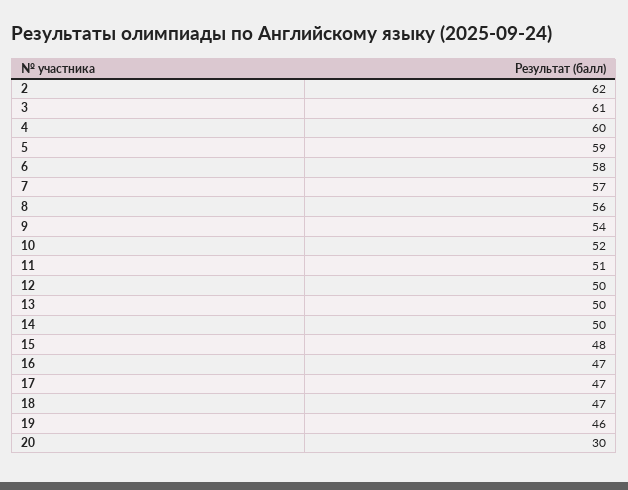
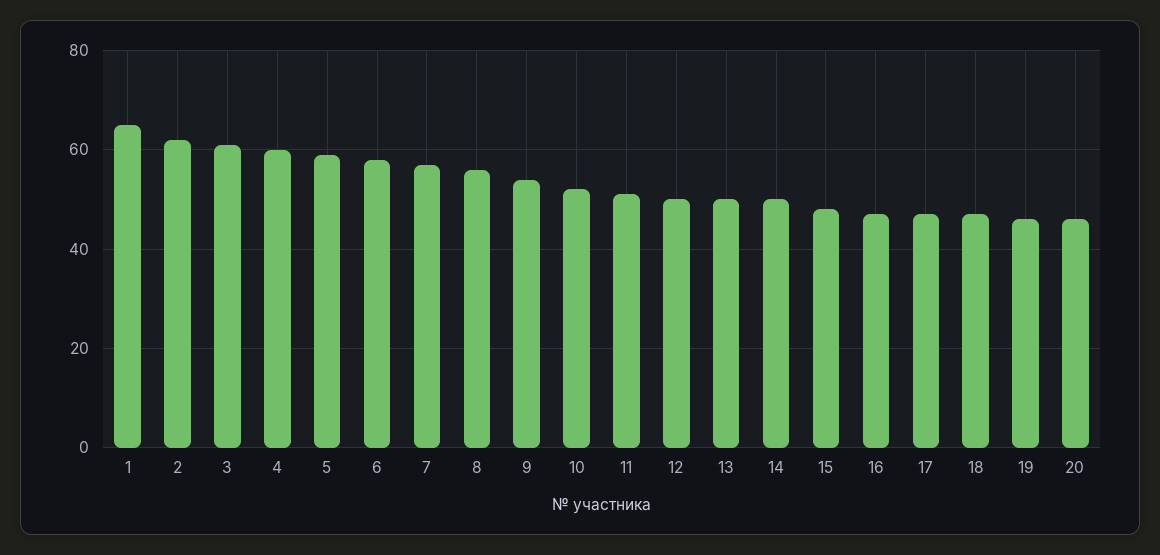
  {
    "2": 62,
    "3": 61,
    "4": 60,
    "5": 59,
    "6": 58,
    "7": 57,
    "8": 56,
    "9": 54,
    "10": 52,
    "11": 51,
    "12": 50,
    "13": 50,
    "14": 50,
    "15": 48,
    "16": 47,
    "17": 47,
    "18": 47,
    "19": 46,
-   "20": 30
+   "20": 45,
+   "1": 65
  }

